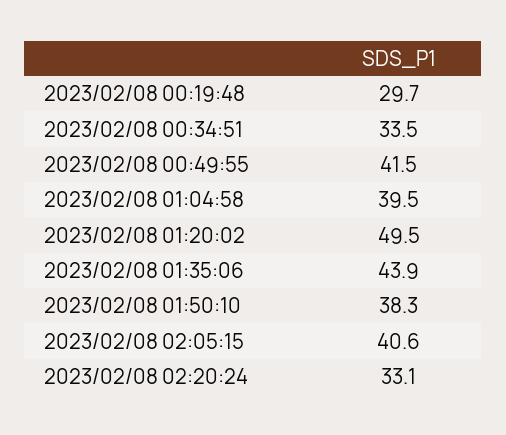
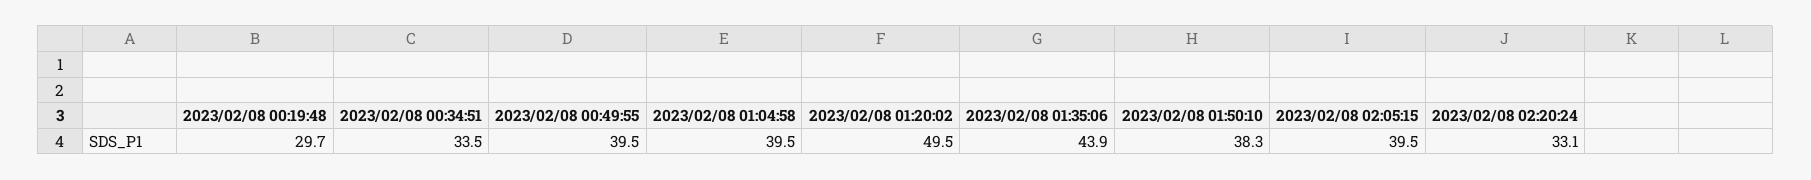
  {
    "2023/02/08 00:19:48": 29.7,
    "2023/02/08 00:34:51": 33.5,
-   "2023/02/08 00:49:55": 41.5,
+   "2023/02/08 00:49:55": 39.5,
    "2023/02/08 01:04:58": 39.5,
    "2023/02/08 01:20:02": 49.5,
    "2023/02/08 01:35:06": 43.9,
    "2023/02/08 01:50:10": 38.3,
-   "2023/02/08 02:05:15": 40.6,
+   "2023/02/08 02:05:15": 39.5,
    "2023/02/08 02:20:24": 33.1
  }

